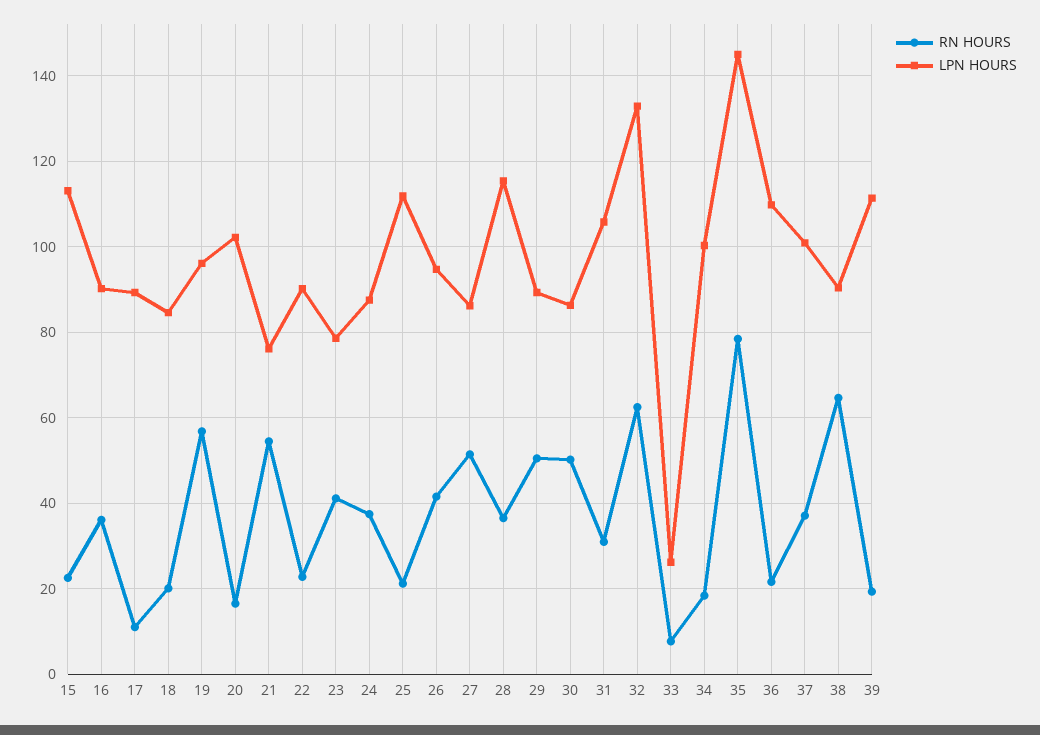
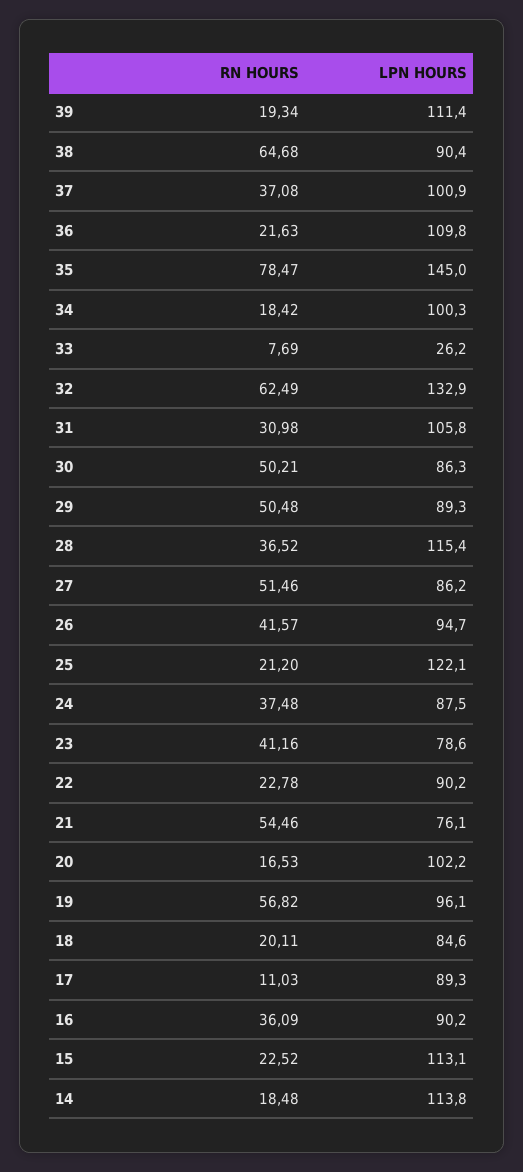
  {
    "RN HOURS": {
      "15": 22.52,
      "16": 36.09,
      "17": 11.03,
      "18": 20.11,
      "19": 56.82,
      "20": 16.53,
      "21": 54.46,
      "22": 22.78,
      "23": 41.16,
      "24": 37.48,
      "25": 21.2,
      "26": 41.57,
      "27": 51.46,
      "28": 36.52,
      "29": 50.48,
      "30": 50.21,
      "31": 30.98,
      "32": 62.49,
      "33": 7.69,
      "34": 18.42,
      "35": 78.47,
      "36": 21.63,
      "37": 37.08,
      "38": 64.68,
-     "39": 19.34
+     "39": 19.34,
+     "14": 18.48
    },
    "LPN HOURS": {
      "15": 113.1,
      "16": 90.2,
      "17": 89.3,
      "18": 84.6,
      "19": 96.1,
      "20": 102.2,
      "21": 76.1,
      "22": 90.2,
      "23": 78.6,
      "24": 87.5,
-     "25": 112,
+     "25": 122.1,
      "26": 94.7,
      "27": 86.2,
      "28": 115.4,
      "29": 89.3,
      "30": 86.3,
      "31": 105.8,
      "32": 132.9,
      "33": 26.2,
      "34": 100.3,
      "35": 145,
      "36": 109.8,
      "37": 100.9,
      "38": 90.4,
-     "39": 111.4
+     "39": 111.4,
+     "14": 113.8
    }
  }

